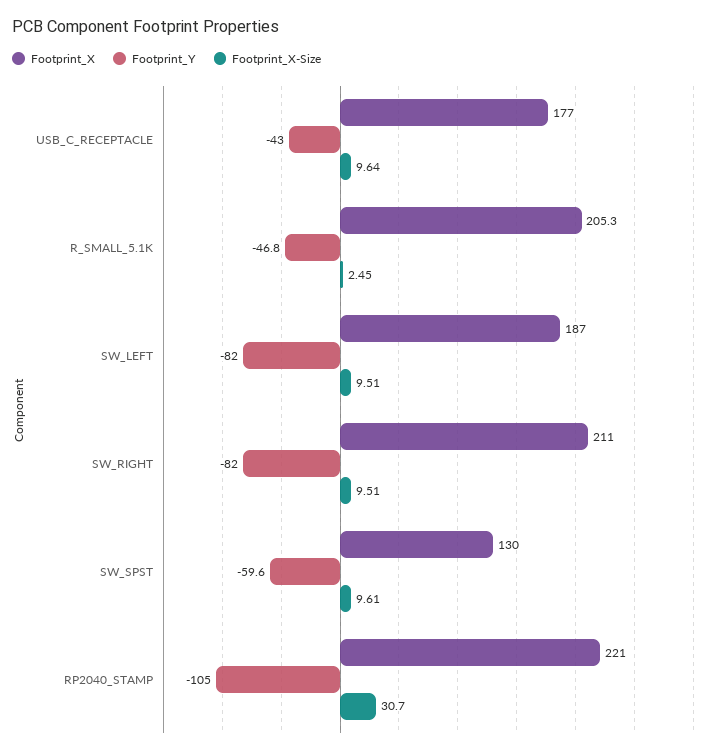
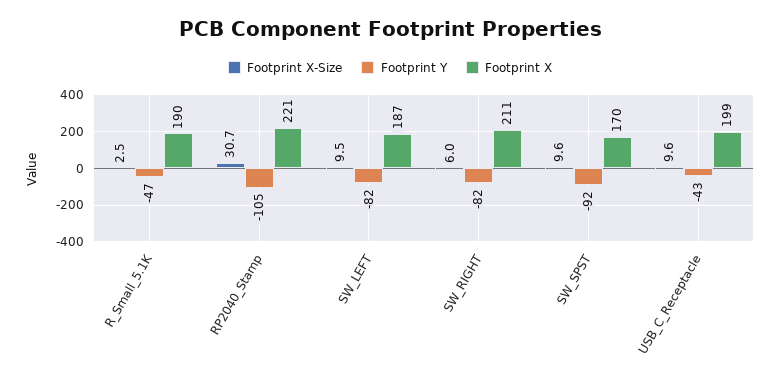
  {
    "Footprint_X": {
-     "USB_C_RECEPTACLE": 177,
+     "USB_C_RECEPTACLE": 199,
-     "R_SMALL_5.1K": 205.3,
+     "R_SMALL_5.1K": 190,
      "SW_LEFT": 187,
      "SW_RIGHT": 211,
-     "SW_SPST": 130,
+     "SW_SPST": 170,
      "RP2040_STAMP": 221
    },
    "Footprint_Y": {
      "USB_C_RECEPTACLE": -43,
      "R_SMALL_5.1K": -46.8,
      "SW_LEFT": -82,
      "SW_RIGHT": -82,
-     "SW_SPST": -59.6,
+     "SW_SPST": -92,
      "RP2040_STAMP": -105
    },
    "Footprint_X-Size": {
      "USB_C_RECEPTACLE": 9.64,
      "R_SMALL_5.1K": 2.45,
      "SW_LEFT": 9.51,
-     "SW_RIGHT": 9.51,
+     "SW_RIGHT": 6,
      "SW_SPST": 9.61,
      "RP2040_STAMP": 30.7
    }
  }

